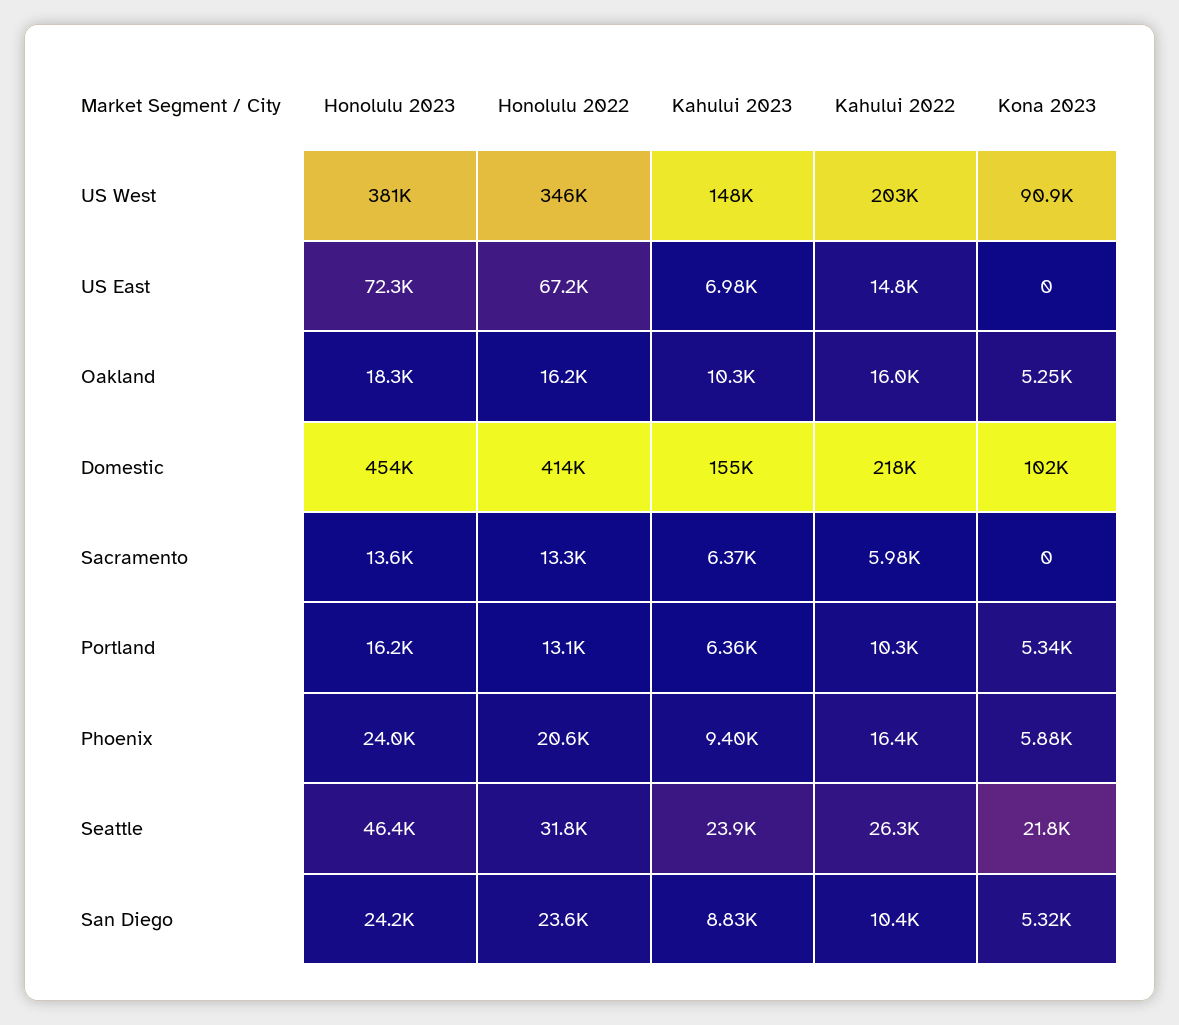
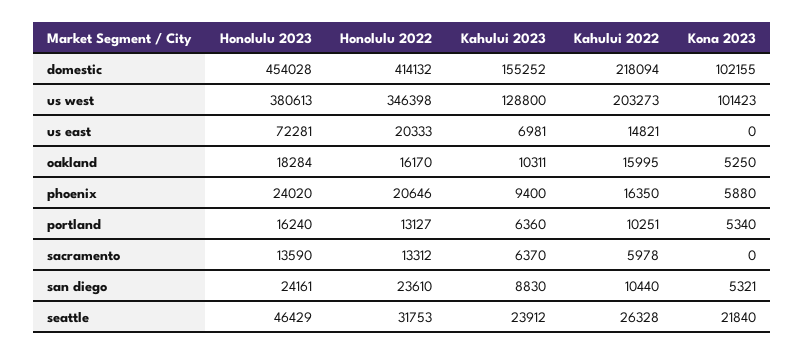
  {
    "Honolulu 2023": {
      "US West": 380613,
      "US East": 72281,
      "Oakland": 18284,
      "Domestic": 454028,
      "Sacramento": 13590,
      "Portland": 16240,
      "Phoenix": 24020,
      "Seattle": 46429,
      "San Diego": 24161
    },
    "Honolulu 2022": {
      "US West": 346398,
-     "US East": 67200,
+     "US East": 20333,
      "Oakland": 16170,
      "Domestic": 414132,
      "Sacramento": 13312,
      "Portland": 13127,
      "Phoenix": 20646,
      "Seattle": 31753,
      "San Diego": 23610
    },
    "Kahului 2023": {
-     "US West": 148000,
+     "US West": 128800,
      "US East": 6981,
      "Oakland": 10311,
      "Domestic": 155252,
      "Sacramento": 6370,
      "Portland": 6360,
      "Phoenix": 9400,
      "Seattle": 23912,
      "San Diego": 8830
    },
    "Kahului 2022": {
      "US West": 203273,
      "US East": 14821,
      "Oakland": 15995,
      "Domestic": 218094,
      "Sacramento": 5978,
      "Portland": 10251,
      "Phoenix": 16350,
      "Seattle": 26328,
      "San Diego": 10440
    },
    "Kona 2023": {
-     "US West": 90900,
+     "US West": 101423,
      "US East": 0,
      "Oakland": 5250,
      "Domestic": 102155,
      "Sacramento": 0,
      "Portland": 5340,
      "Phoenix": 5880,
      "Seattle": 21840,
      "San Diego": 5321
    }
  }

